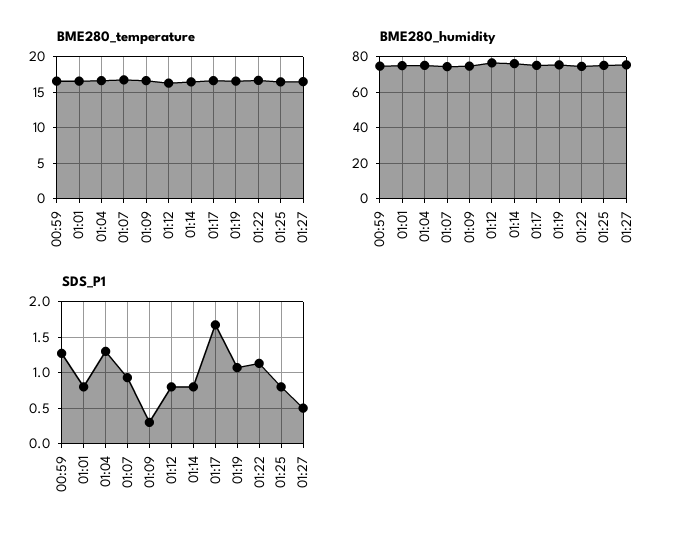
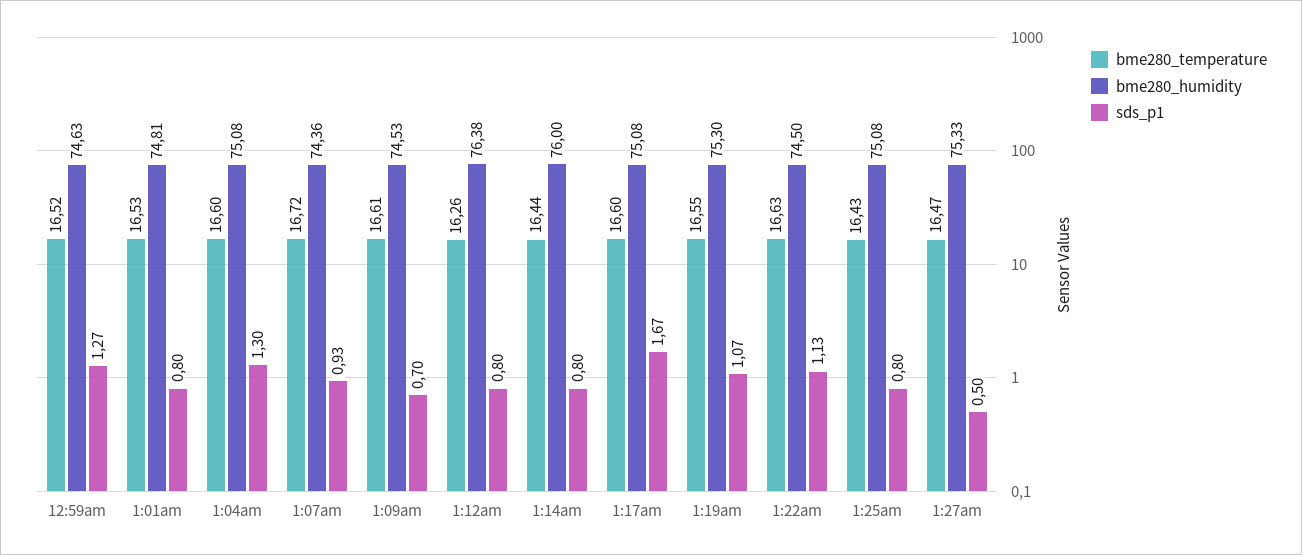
  {
    "BME280_temperature": {
      "00:59": 16.52,
      "01:01": 16.53,
      "01:04": 16.6,
      "01:07": 16.72,
      "01:09": 16.61,
      "01:12": 16.26,
      "01:14": 16.44,
      "01:17": 16.6,
      "01:19": 16.55,
      "01:22": 16.63,
      "01:25": 16.43,
      "01:27": 16.47
    },
    "BME280_humidity": {
      "00:59": 74.63,
      "01:01": 74.81,
      "01:04": 75.08,
      "01:07": 74.36,
      "01:09": 74.53,
      "01:12": 76.38,
      "01:14": 76,
      "01:17": 75.08,
      "01:19": 75.3,
      "01:22": 74.5,
      "01:25": 75.08,
      "01:27": 75.33
    },
    "SDS_P1": {
      "00:59": 1.27,
      "01:01": 0.8,
      "01:04": 1.3,
      "01:07": 0.93,
-     "01:09": 0.3,
+     "01:09": 0.7,
      "01:12": 0.8,
      "01:14": 0.8,
      "01:17": 1.67,
      "01:19": 1.07,
      "01:22": 1.13,
      "01:25": 0.8,
      "01:27": 0.5
    }
  }

